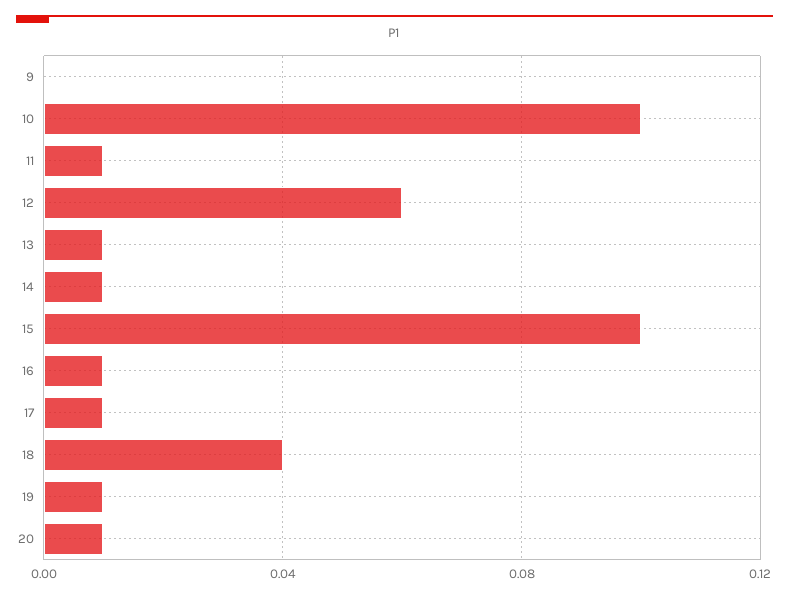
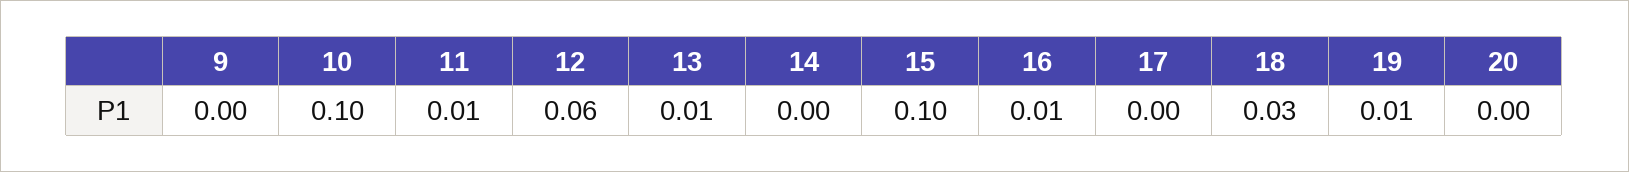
  {
    "9": 0,
    "10": 0.1,
    "11": 0.01,
    "12": 0.06,
    "13": 0.01,
-   "14": 0.01,
+   "14": 0,
    "15": 0.1,
    "16": 0.01,
-   "17": 0.01,
+   "17": 0,
-   "18": 0.04,
+   "18": 0.03,
    "19": 0.01,
-   "20": 0.01
+   "20": 0
  }

